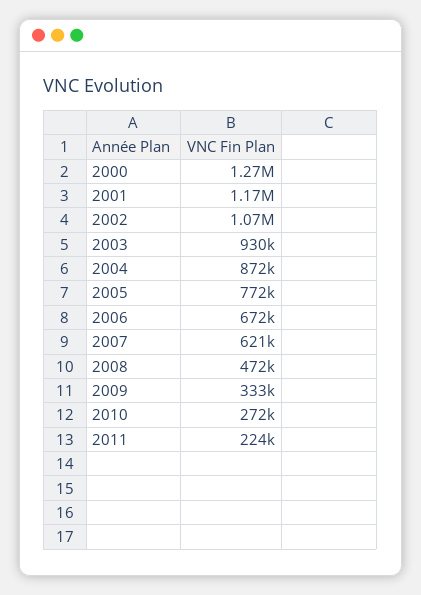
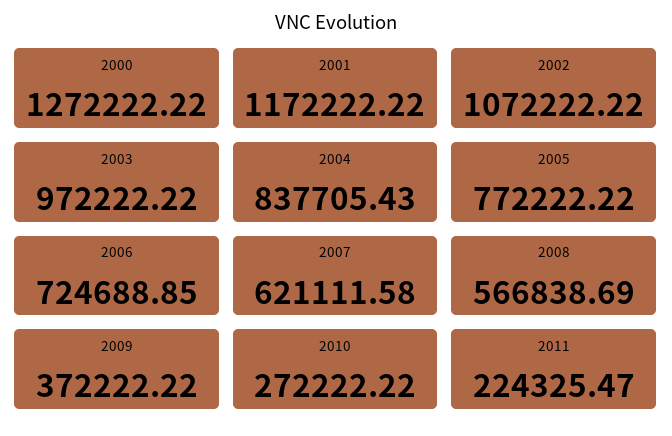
  {
    "2000": 1272222.22,
    "2001": 1172222.22,
    "2002": 1072222.22,
-   "2003": 930000,
+   "2003": 972222.22,
-   "2004": 872000,
+   "2004": 837705.43,
    "2005": 772222.22,
-   "2006": 672000,
+   "2006": 724688.85,
    "2007": 621111.58,
-   "2008": 472000,
+   "2008": 566838.69,
-   "2009": 333000,
+   "2009": 372222.22,
    "2010": 272222.22,
    "2011": 224325.47
  }

